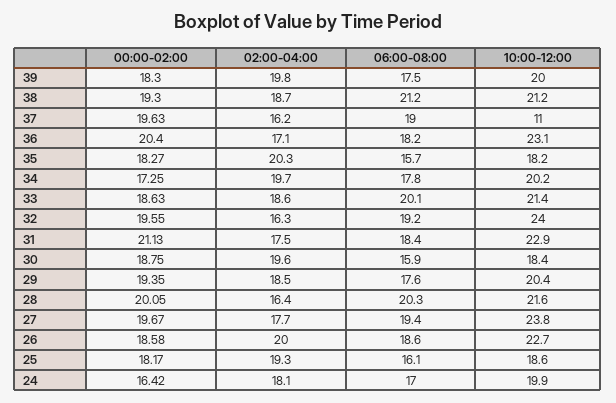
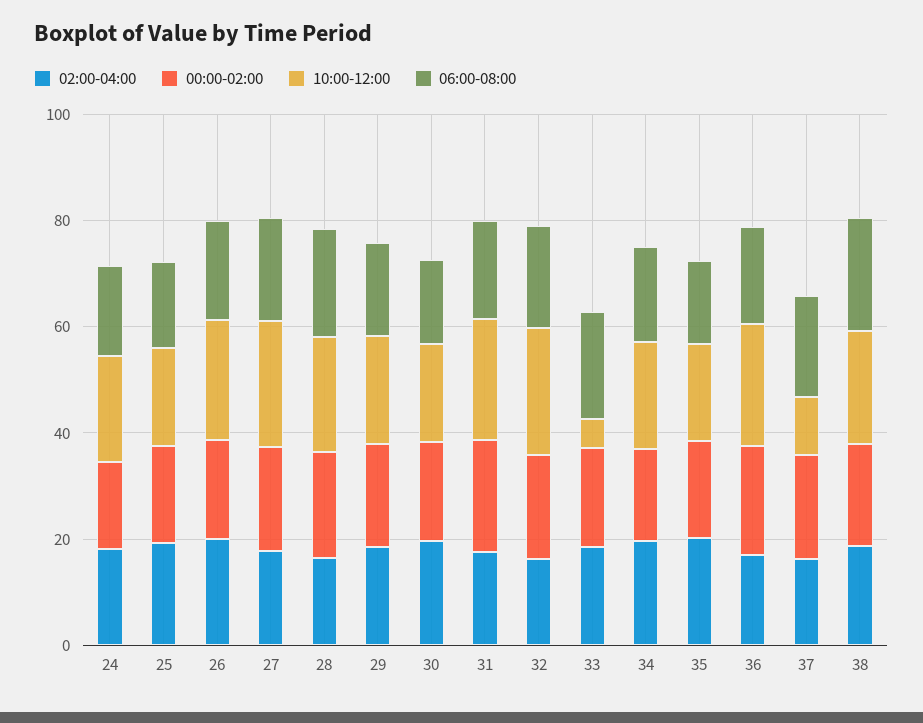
  {
    "00:00-02:00": {
-     "39": 18.3,
      "38": 19.3,
      "37": 19.63,
      "36": 20.4,
      "35": 18.27,
      "34": 17.25,
      "33": 18.63,
      "32": 19.55,
      "31": 21.13,
      "30": 18.75,
      "29": 19.35,
      "28": 20.05,
      "27": 19.67,
      "26": 18.58,
      "25": 18.17,
      "24": 16.42
    },
    "02:00-04:00": {
-     "39": 19.8,
      "38": 18.7,
      "37": 16.2,
      "36": 17.1,
      "35": 20.3,
      "34": 19.7,
      "33": 18.6,
      "32": 16.3,
      "31": 17.5,
      "30": 19.6,
      "29": 18.5,
      "28": 16.4,
      "27": 17.7,
      "26": 20,
      "25": 19.3,
      "24": 18.1
    },
    "06:00-08:00": {
-     "39": 17.5,
      "38": 21.2,
      "37": 19,
      "36": 18.2,
      "35": 15.7,
      "34": 17.8,
      "33": 20.1,
      "32": 19.2,
      "31": 18.4,
      "30": 15.9,
      "29": 17.6,
      "28": 20.3,
      "27": 19.4,
      "26": 18.6,
      "25": 16.1,
      "24": 17
    },
    "10:00-12:00": {
-     "39": 20,
      "38": 21.2,
      "37": 11,
      "36": 23.1,
      "35": 18.2,
      "34": 20.2,
-     "33": 21.4,
+     "33": 5,
      "32": 24,
      "31": 22.9,
      "30": 18.4,
      "29": 20.4,
      "28": 21.6,
      "27": 23.8,
      "26": 22.7,
      "25": 18.6,
      "24": 19.9
    }
  }

